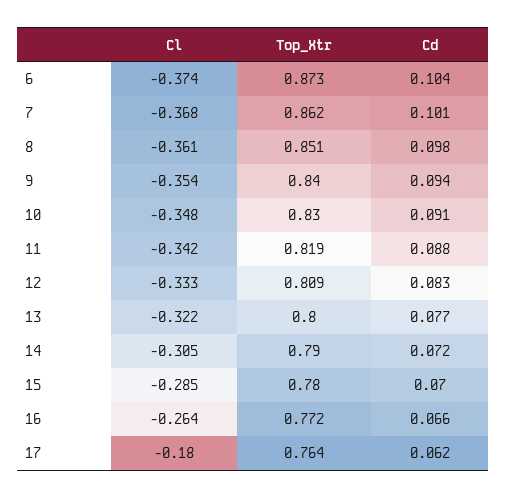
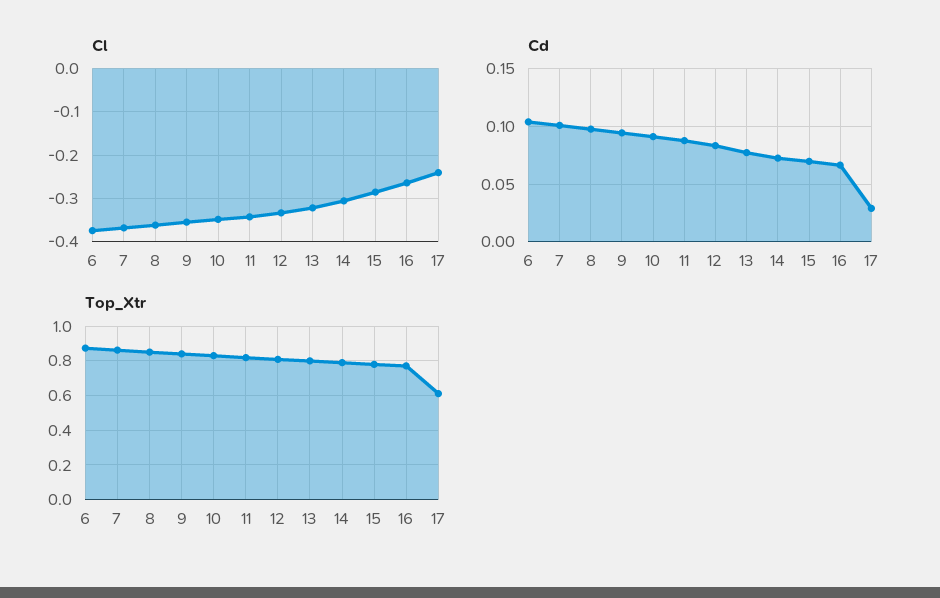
  {
    "Cl": {
      "6": -0.374,
      "7": -0.368,
      "8": -0.361,
      "9": -0.354,
      "10": -0.348,
      "11": -0.342,
      "12": -0.333,
      "13": -0.322,
      "14": -0.305,
      "15": -0.285,
      "16": -0.264,
-     "17": -0.18
+     "17": -0.24
    },
    "Top_Xtr": {
      "6": 0.873,
      "7": 0.862,
      "8": 0.851,
      "9": 0.84,
      "10": 0.83,
      "11": 0.819,
      "12": 0.809,
      "13": 0.8,
      "14": 0.79,
      "15": 0.78,
      "16": 0.772,
-     "17": 0.764
+     "17": 0.6
    },
    "Cd": {
      "6": 0.104,
      "7": 0.101,
      "8": 0.098,
      "9": 0.094,
      "10": 0.091,
      "11": 0.088,
      "12": 0.083,
      "13": 0.077,
      "14": 0.072,
      "15": 0.07,
      "16": 0.066,
-     "17": 0.062
+     "17": 0.03
    }
  }

